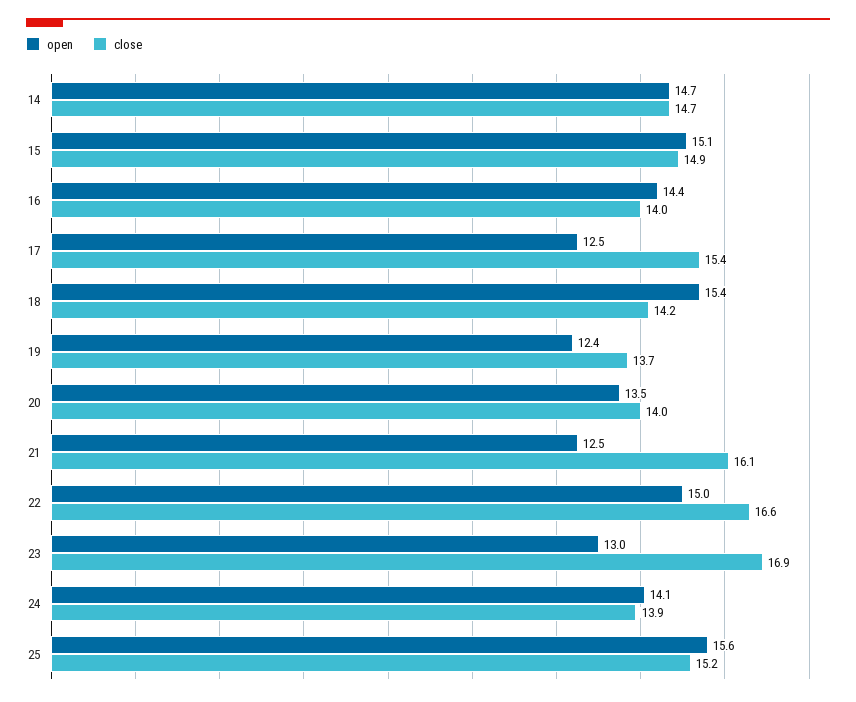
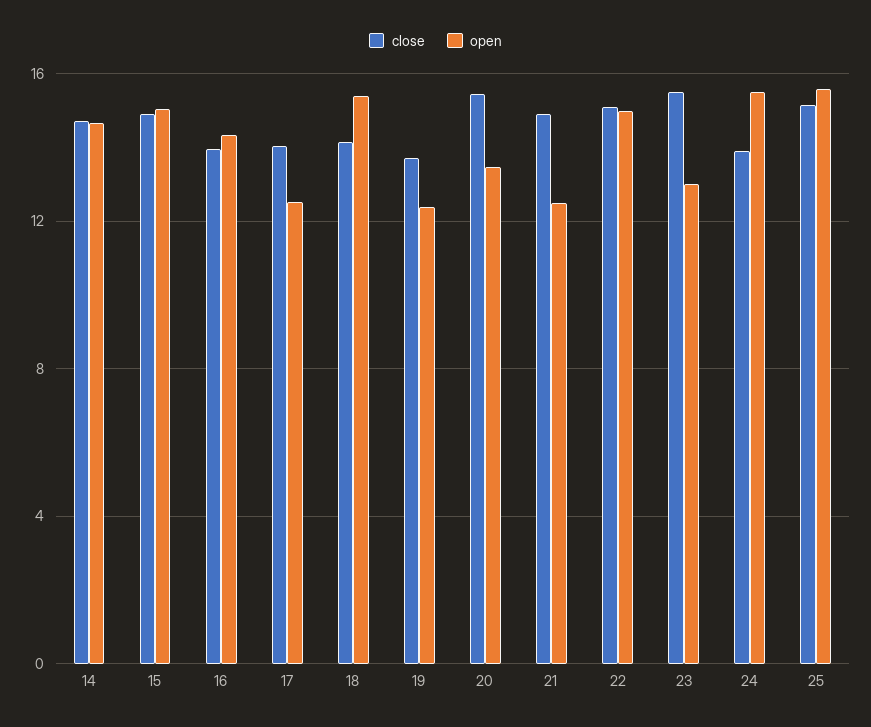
  {
    "open": {
      "14": 14.7,
      "15": 15.1,
      "16": 14.4,
      "17": 12.5,
      "18": 15.4,
      "19": 12.4,
      "20": 13.5,
      "21": 12.5,
      "22": 15,
      "23": 13,
-     "24": 14.1,
+     "24": 15.5,
      "25": 15.6
    },
    "close": {
      "14": 14.7,
      "15": 14.9,
      "16": 14,
-     "17": 15.4,
+     "17": 14,
      "18": 14.2,
      "19": 13.7,
-     "20": 14,
+     "20": 15.5,
-     "21": 16.1,
+     "21": 15,
-     "22": 16.6,
+     "22": 15,
-     "23": 16.9,
+     "23": 15.5,
      "24": 13.9,
      "25": 15.2
    }
  }

